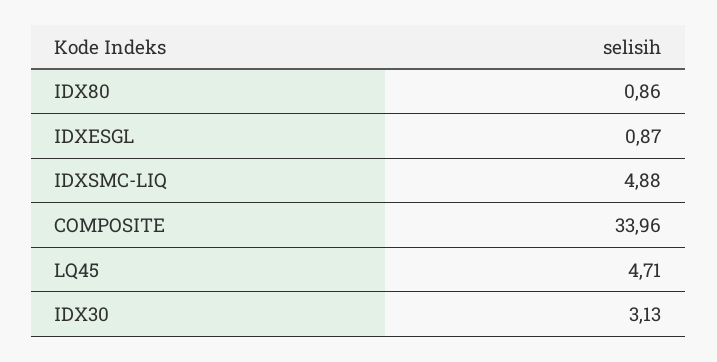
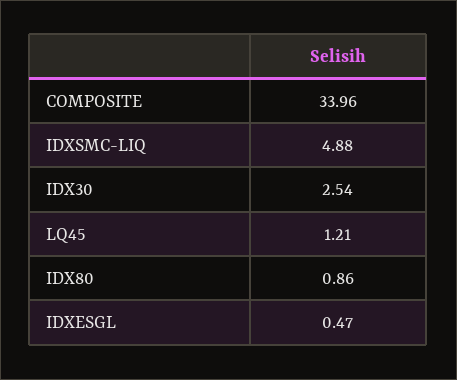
  {
    "IDX80": 0.86,
-   "IDXESGL": 0.87,
+   "IDXESGL": 0.47,
    "IDXSMC-LIQ": 4.88,
    "COMPOSITE": 33.96,
-   "LQ45": 4.71,
+   "LQ45": 1.21,
-   "IDX30": 3.13
+   "IDX30": 2.54
  }

